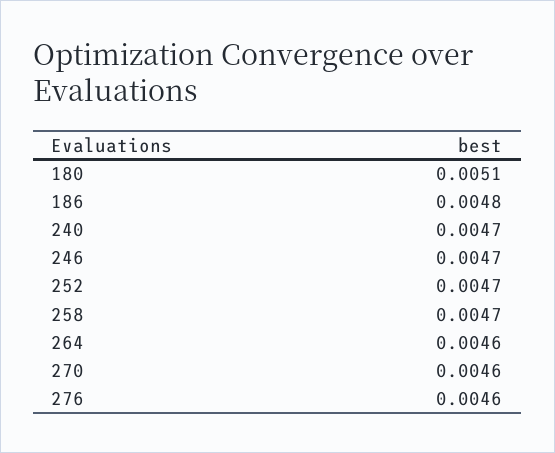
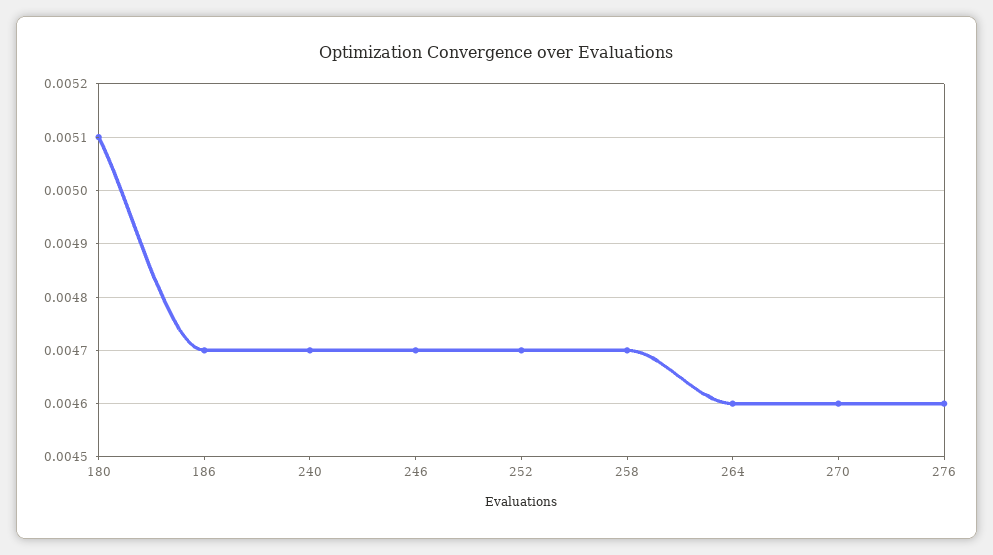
  {
    "180": 0.0051,
-   "186": 0.0048,
+   "186": 0.0047,
    "240": 0.0047,
    "246": 0.0047,
    "252": 0.0047,
    "258": 0.0047,
    "264": 0.0046,
    "270": 0.0046,
    "276": 0.0046
  }

